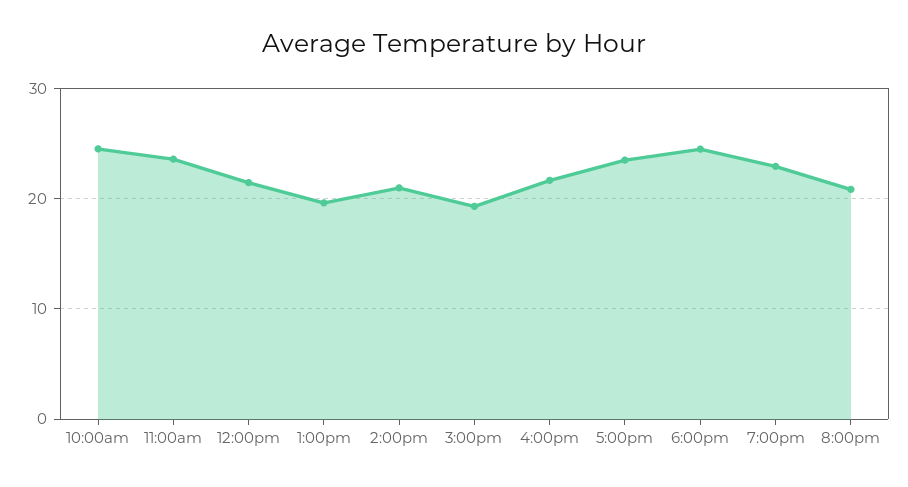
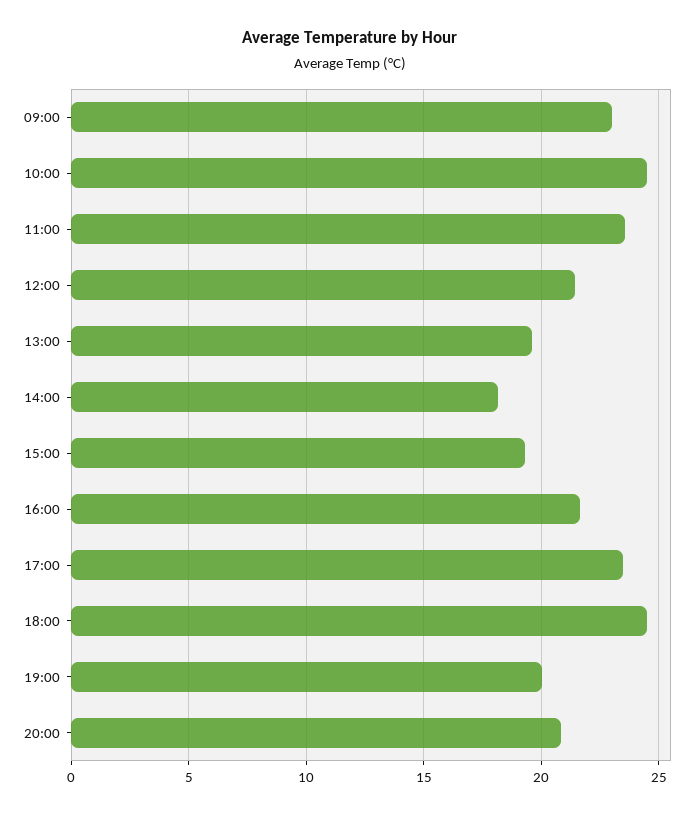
  {
    "10:00am": 24.5,
    "11:00am": 23.5,
    "12:00pm": 21.5,
    "1:00pm": 19.5,
-   "2:00pm": 21,
+   "2:00pm": 18,
    "3:00pm": 19.5,
    "4:00pm": 21.5,
    "5:00pm": 23.5,
    "6:00pm": 24.5,
-   "7:00pm": 23,
+   "7:00pm": 20,
-   "8:00pm": 21
+   "8:00pm": 21,
+   "09:00": 23
  }

